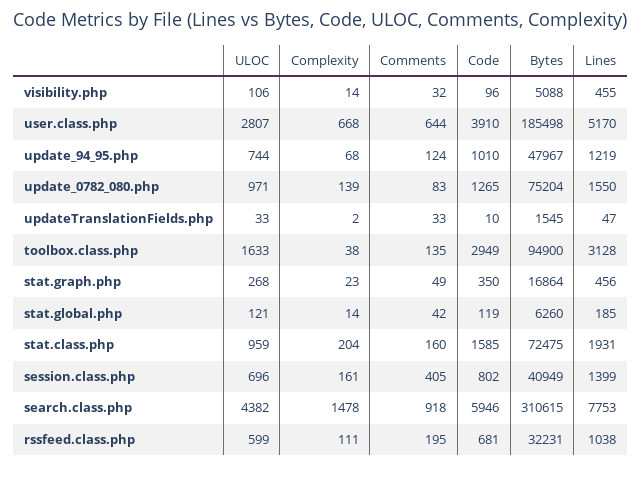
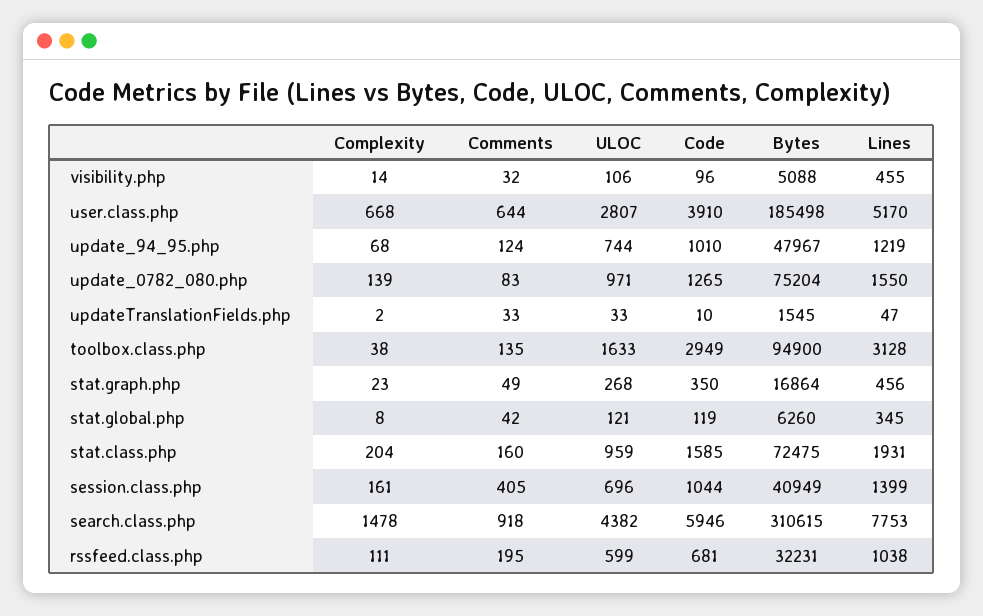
  {
    "ULOC": {
      "visibility.php": 106,
      "user.class.php": 2807,
      "update_94_95.php": 744,
      "update_0782_080.php": 971,
      "updateTranslationFields.php": 33,
      "toolbox.class.php": 1633,
      "stat.graph.php": 268,
      "stat.global.php": 121,
      "stat.class.php": 959,
      "session.class.php": 696,
      "search.class.php": 4382,
      "rssfeed.class.php": 599
    },
    "Complexity": {
      "visibility.php": 14,
      "user.class.php": 668,
      "update_94_95.php": 68,
      "update_0782_080.php": 139,
      "updateTranslationFields.php": 2,
      "toolbox.class.php": 38,
      "stat.graph.php": 23,
-     "stat.global.php": 14,
+     "stat.global.php": 8,
      "stat.class.php": 204,
      "session.class.php": 161,
      "search.class.php": 1478,
      "rssfeed.class.php": 111
    },
    "Comments": {
      "visibility.php": 32,
      "user.class.php": 644,
      "update_94_95.php": 124,
      "update_0782_080.php": 83,
      "updateTranslationFields.php": 33,
      "toolbox.class.php": 135,
      "stat.graph.php": 49,
      "stat.global.php": 42,
      "stat.class.php": 160,
      "session.class.php": 405,
      "search.class.php": 918,
      "rssfeed.class.php": 195
    },
    "Code": {
      "visibility.php": 96,
      "user.class.php": 3910,
      "update_94_95.php": 1010,
      "update_0782_080.php": 1265,
      "updateTranslationFields.php": 10,
      "toolbox.class.php": 2949,
      "stat.graph.php": 350,
      "stat.global.php": 119,
      "stat.class.php": 1585,
-     "session.class.php": 802,
+     "session.class.php": 1044,
      "search.class.php": 5946,
      "rssfeed.class.php": 681
    },
    "Bytes": {
      "visibility.php": 5088,
      "user.class.php": 185498,
      "update_94_95.php": 47967,
      "update_0782_080.php": 75204,
      "updateTranslationFields.php": 1545,
      "toolbox.class.php": 94900,
      "stat.graph.php": 16864,
      "stat.global.php": 6260,
      "stat.class.php": 72475,
      "session.class.php": 40949,
      "search.class.php": 310615,
      "rssfeed.class.php": 32231
    },
    "Lines": {
      "visibility.php": 455,
      "user.class.php": 5170,
      "update_94_95.php": 1219,
      "update_0782_080.php": 1550,
      "updateTranslationFields.php": 47,
      "toolbox.class.php": 3128,
      "stat.graph.php": 456,
-     "stat.global.php": 185,
+     "stat.global.php": 345,
      "stat.class.php": 1931,
      "session.class.php": 1399,
      "search.class.php": 7753,
      "rssfeed.class.php": 1038
    }
  }

